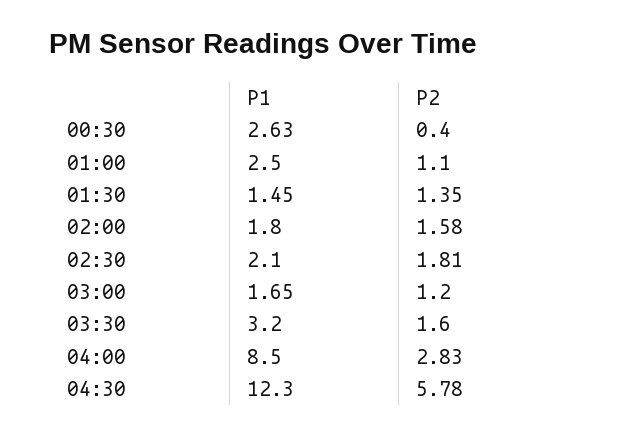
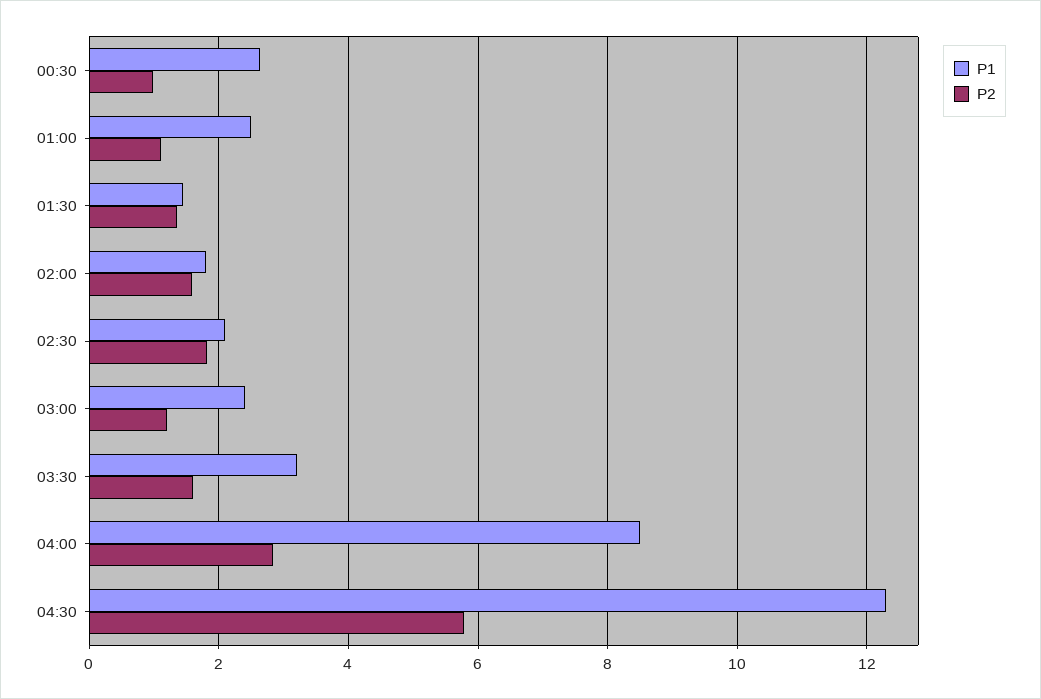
  {
    "P1": {
      "00:30": 2.63,
      "01:00": 2.5,
      "01:30": 1.45,
      "02:00": 1.8,
      "02:30": 2.1,
-     "03:00": 1.65,
+     "03:00": 2.4,
      "03:30": 3.2,
      "04:00": 8.5,
      "04:30": 12.3
    },
    "P2": {
-     "00:30": 0.4,
+     "00:30": 1,
      "01:00": 1.1,
      "01:30": 1.35,
      "02:00": 1.58,
      "02:30": 1.81,
      "03:00": 1.2,
      "03:30": 1.6,
      "04:00": 2.83,
      "04:30": 5.78
    }
  }

